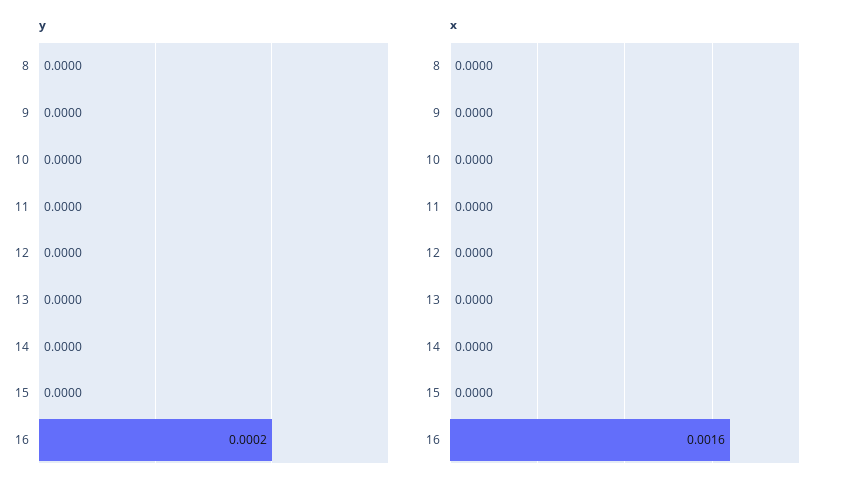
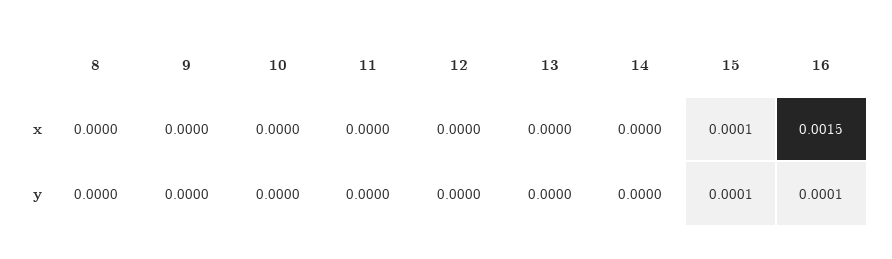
  {
    "y": {
      "8": 0,
      "9": 0,
      "10": 0,
      "11": 0,
      "12": 0,
      "13": 0,
      "14": 0,
-     "15": 0,
+     "15": 0.0001,
-     "16": 0.0002
+     "16": 0.0001
    },
    "x": {
      "8": 0,
      "9": 0,
      "10": 0,
      "11": 0,
      "12": 0,
      "13": 0,
      "14": 0,
-     "15": 0,
+     "15": 0.0001,
-     "16": 0.0016
+     "16": 0.0015
    }
  }

